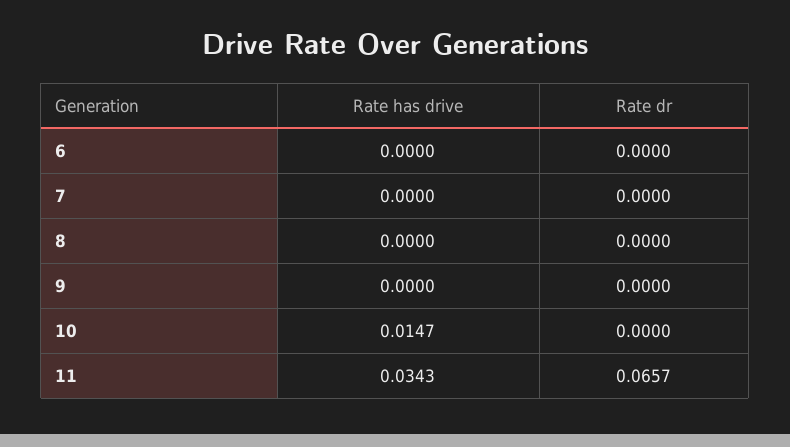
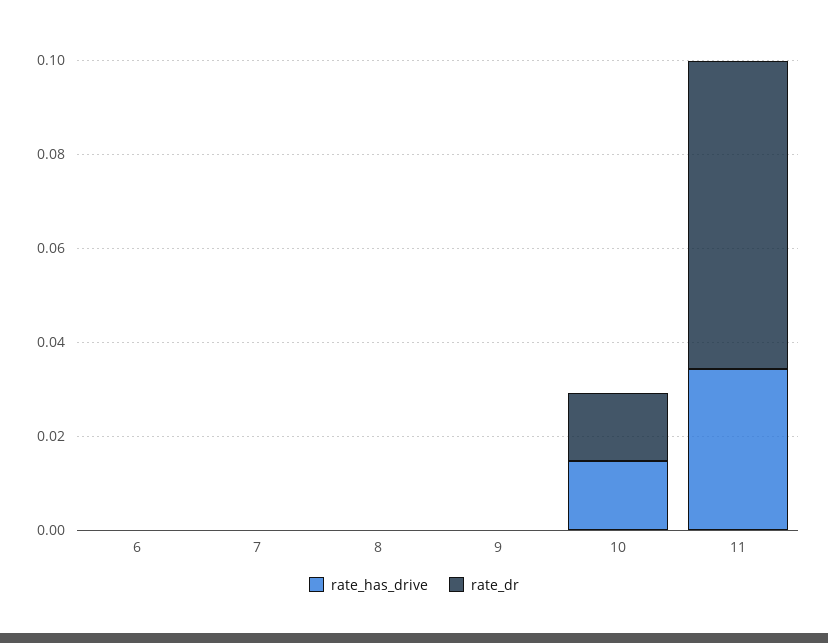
  {
    "Rate has drive": {
      "6": 0,
      "7": 0,
      "8": 0,
      "9": 0,
      "10": 0.0147,
      "11": 0.0343
    },
    "Rate dr": {
      "6": 0,
      "7": 0,
      "8": 0,
      "9": 0,
-     "10": 0,
+     "10": 0.015,
      "11": 0.0657
    }
  }

